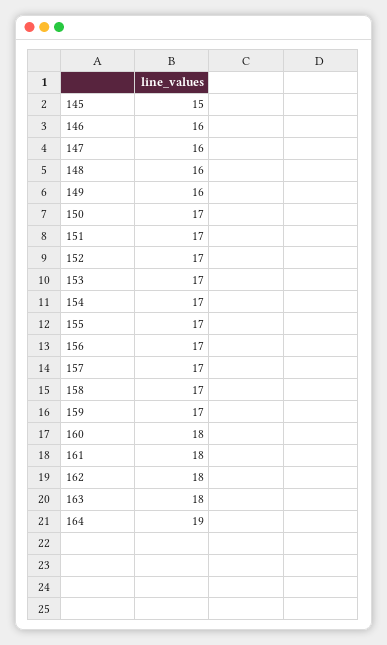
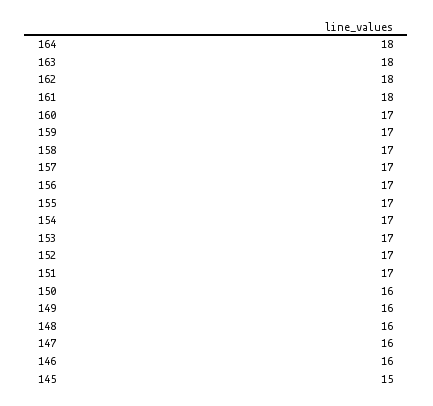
  {
    "145": 15,
    "146": 16,
    "147": 16,
    "148": 16,
    "149": 16,
-   "150": 17,
+   "150": 16,
    "151": 17,
    "152": 17,
    "153": 17,
    "154": 17,
    "155": 17,
    "156": 17,
    "157": 17,
    "158": 17,
    "159": 17,
-   "160": 18,
+   "160": 17,
    "161": 18,
    "162": 18,
    "163": 18,
-   "164": 19
+   "164": 18
  }

